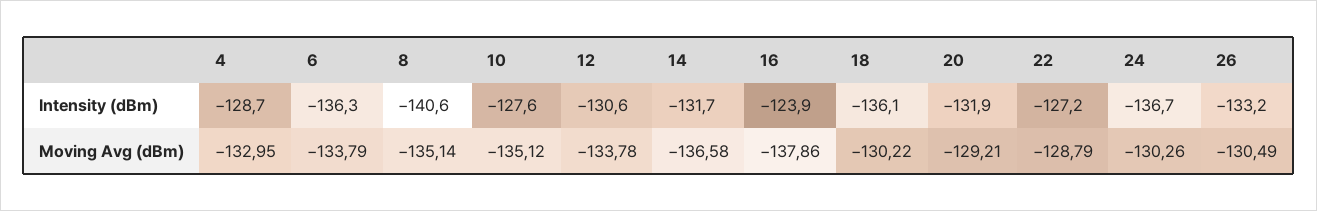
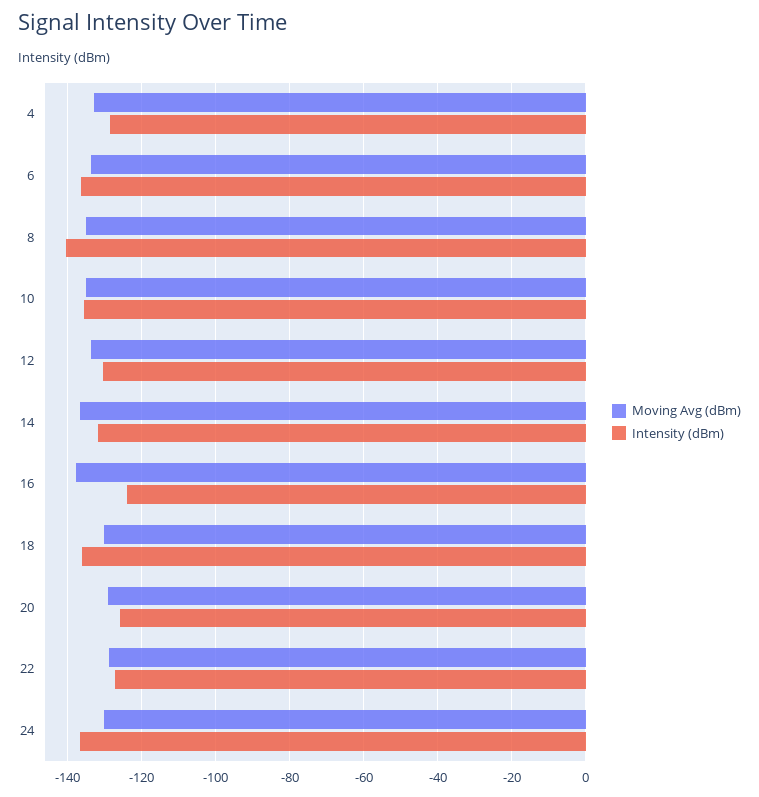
  {
    "Intensity (dBm)": {
      "4": -128.7,
      "6": -136.3,
      "8": -140.6,
-     "10": -127.6,
+     "10": -136,
      "12": -130.6,
      "14": -131.7,
      "16": -123.9,
      "18": -136.1,
-     "20": -131.9,
+     "20": -126,
      "22": -127.2,
-     "24": -136.7,
+     "24": -136.7
-     "26": -133.2
    },
    "Moving Avg (dBm)": {
      "4": -132.95,
      "6": -133.79,
      "8": -135.14,
      "10": -135.12,
      "12": -133.78,
      "14": -136.58,
      "16": -137.86,
      "18": -130.22,
      "20": -129.21,
      "22": -128.79,
-     "24": -130.26,
+     "24": -130.26
-     "26": -130.49
    }
  }

